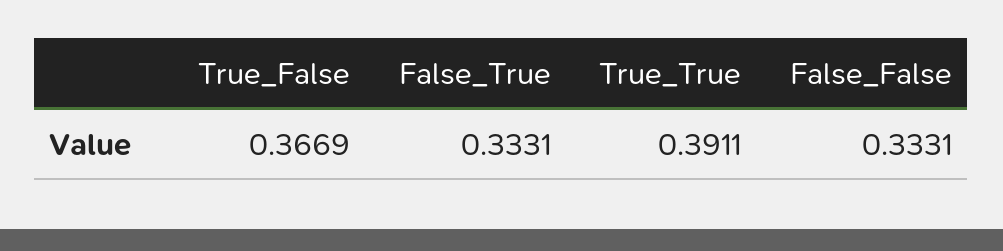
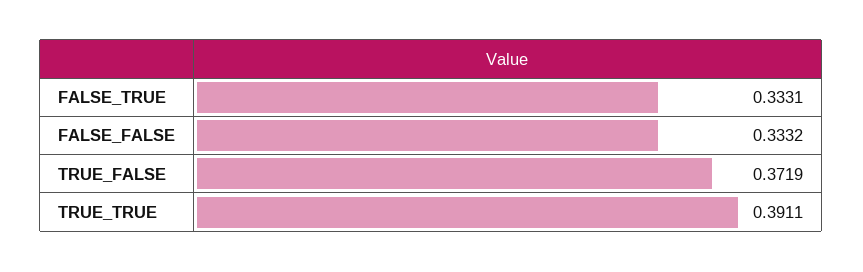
  {
-   "True_False": 0.3669,
+   "True_False": 0.3719,
    "False_True": 0.3331,
    "True_True": 0.3911,
-   "False_False": 0.3331
+   "False_False": 0.3332
  }

